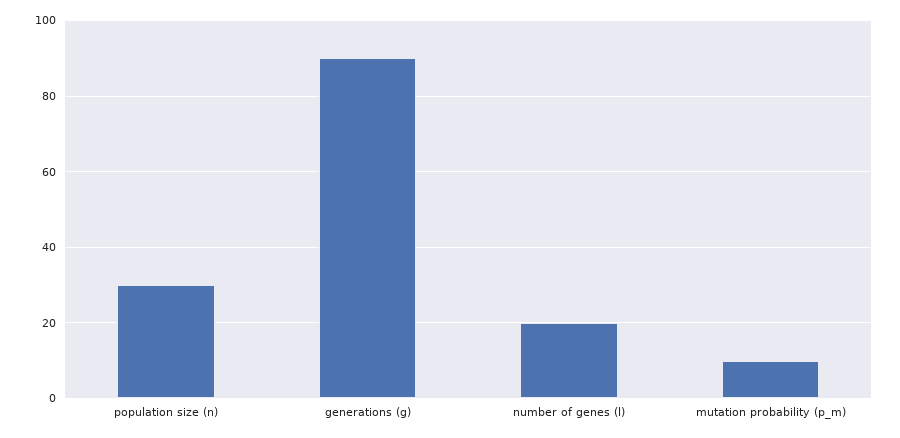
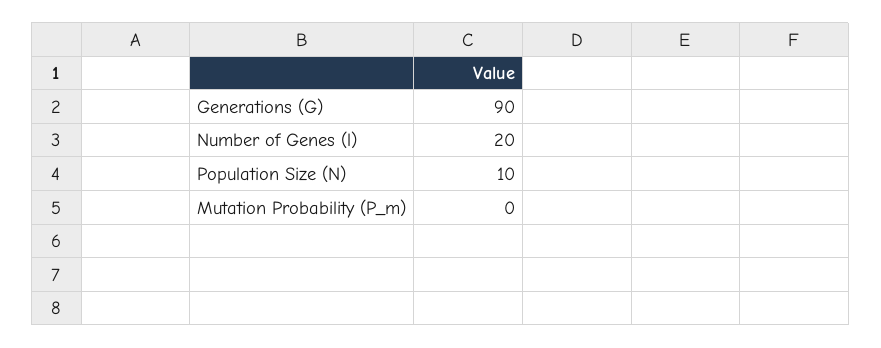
  {
-   "population size (n)": 30,
+   "population size (n)": 10,
    "generations (g)": 90,
    "number of genes (l)": 20,
-   "mutation probability (p_m)": 10
+   "mutation probability (p_m)": 0
  }

